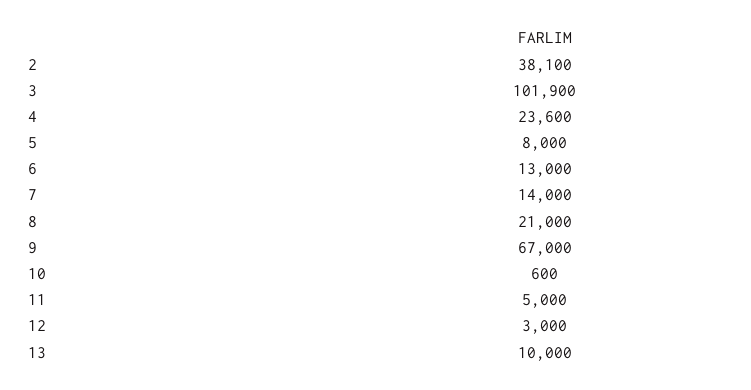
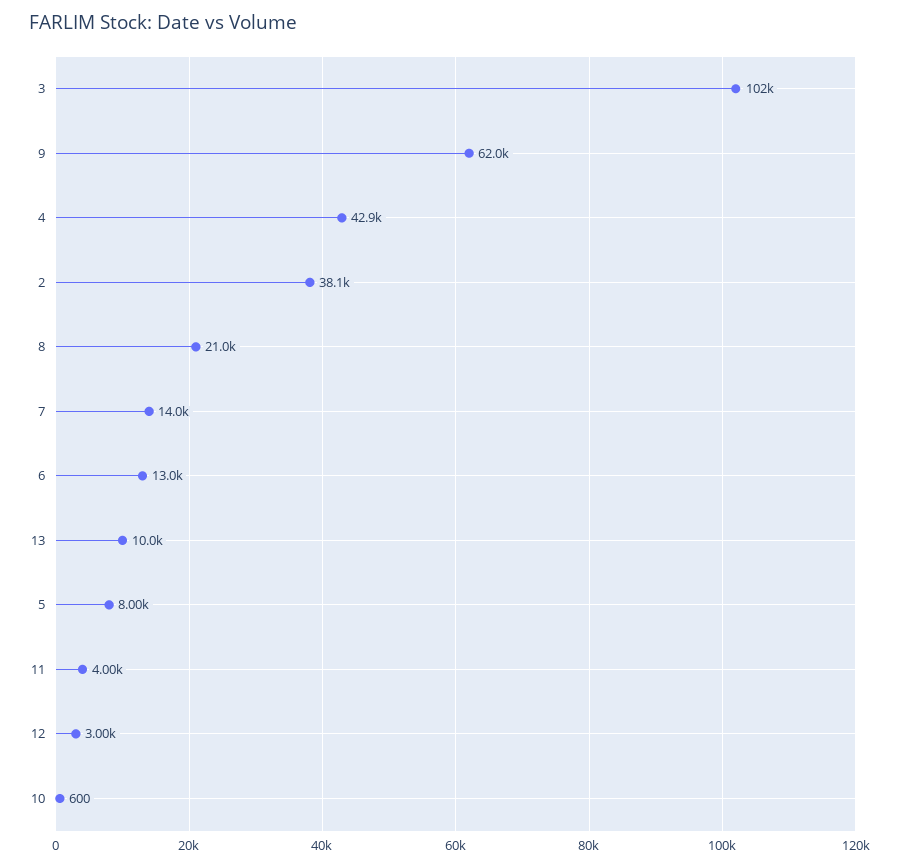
  {
    "2": 38100,
    "3": 101900,
-   "4": 23600,
+   "4": 42900,
    "5": 8000,
    "6": 13000,
    "7": 14000,
    "8": 21000,
-   "9": 67000,
+   "9": 62000,
    "10": 600,
-   "11": 5000,
+   "11": 4000,
    "12": 3000,
    "13": 10000
  }

